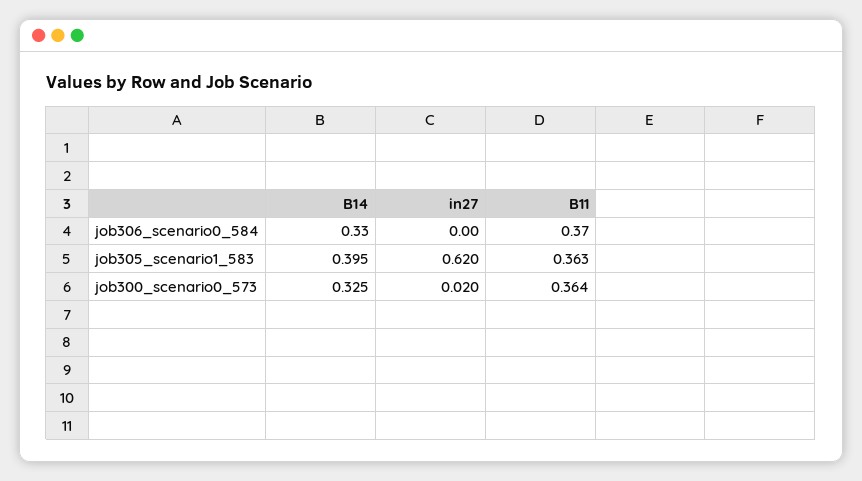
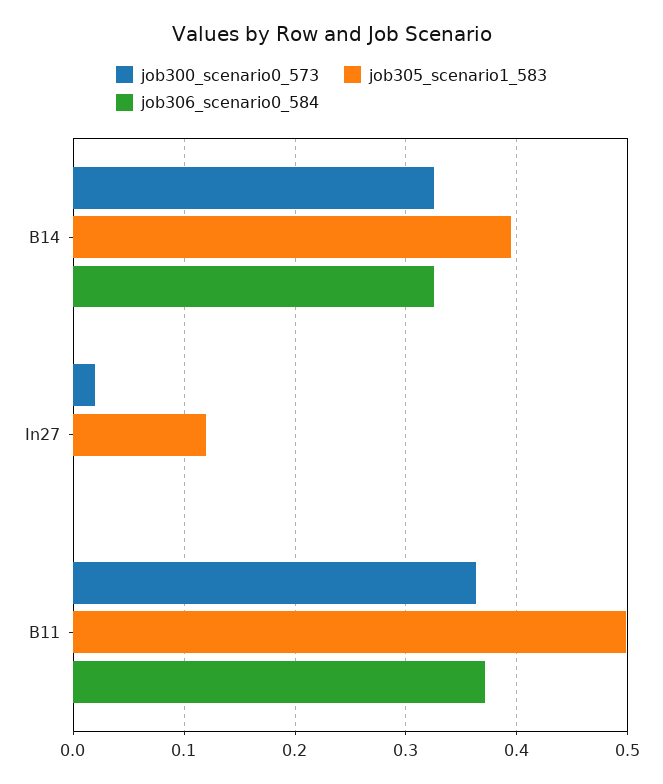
  {
    "job306_scenario0_584": {
      "B14": 0.33,
      "in27": 0,
      "B11": 0.37
    },
    "job305_scenario1_583": {
      "B14": 0.395,
-     "in27": 0.62,
+     "in27": 0.12,
-     "B11": 0.363
+     "B11": 0.5
    },
    "job300_scenario0_573": {
      "B14": 0.325,
      "in27": 0.02,
      "B11": 0.364
    }
  }

